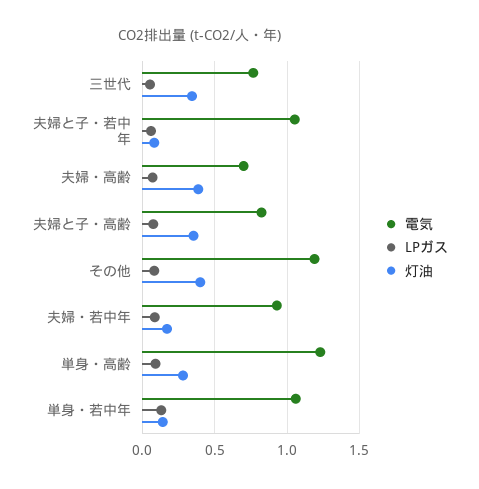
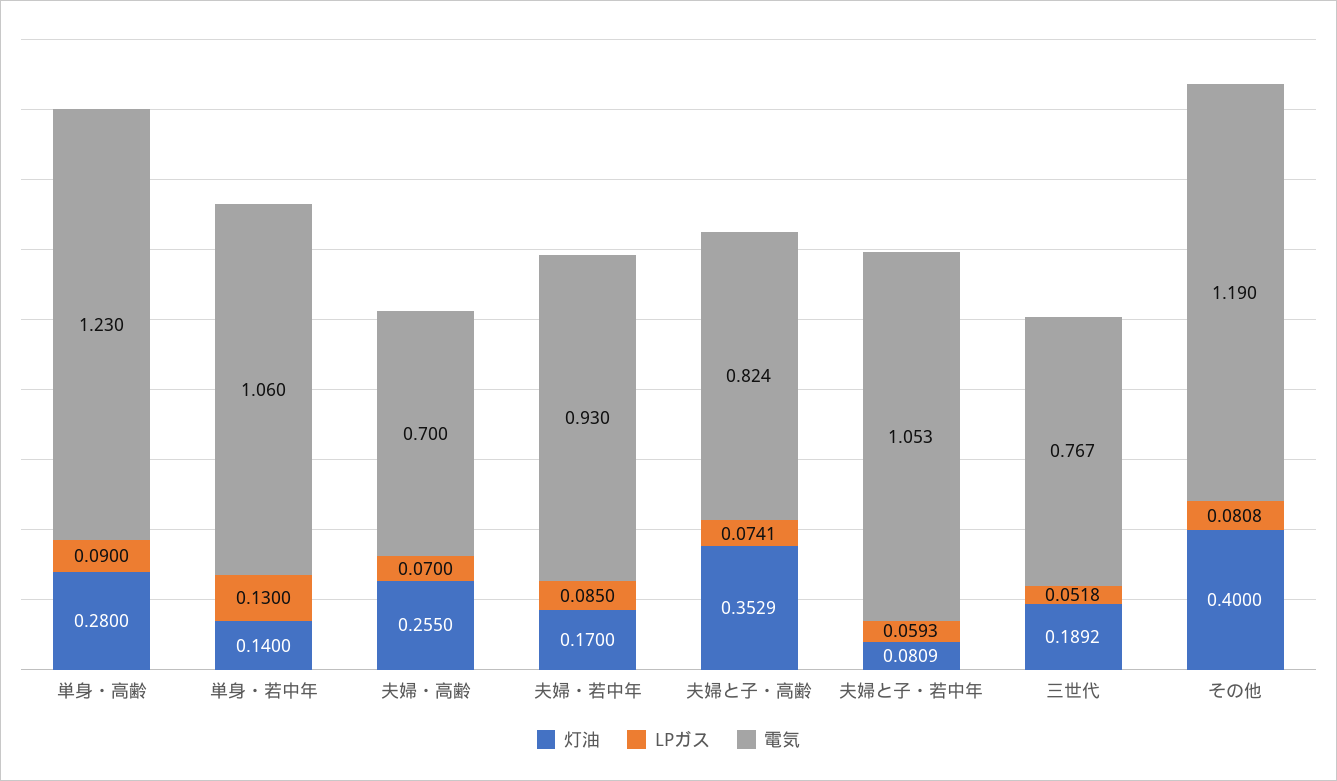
  {
    "電気": {
      "三世代": 0.767,
      "夫婦と子・若中年": 1.053,
      "夫婦・高齢": 0.7,
      "夫婦と子・高齢": 0.824,
      "その他": 1.19,
      "夫婦・若中年": 0.93,
      "単身・高齢": 1.23,
      "単身・若中年": 1.06
    },
    "LPガス": {
      "三世代": 0.0518,
      "夫婦と子・若中年": 0.0593,
      "夫婦・高齢": 0.07,
      "夫婦と子・高齢": 0.0741,
      "その他": 0.0808,
      "夫婦・若中年": 0.085,
      "単身・高齢": 0.09,
      "単身・若中年": 0.13
    },
    "灯油": {
-     "三世代": 0.35,
+     "三世代": 0.1892,
      "夫婦と子・若中年": 0.0809,
-     "夫婦・高齢": 0.4,
+     "夫婦・高齢": 0.255,
      "夫婦と子・高齢": 0.3529,
      "その他": 0.4,
      "夫婦・若中年": 0.17,
      "単身・高齢": 0.28,
      "単身・若中年": 0.14
    }
  }

